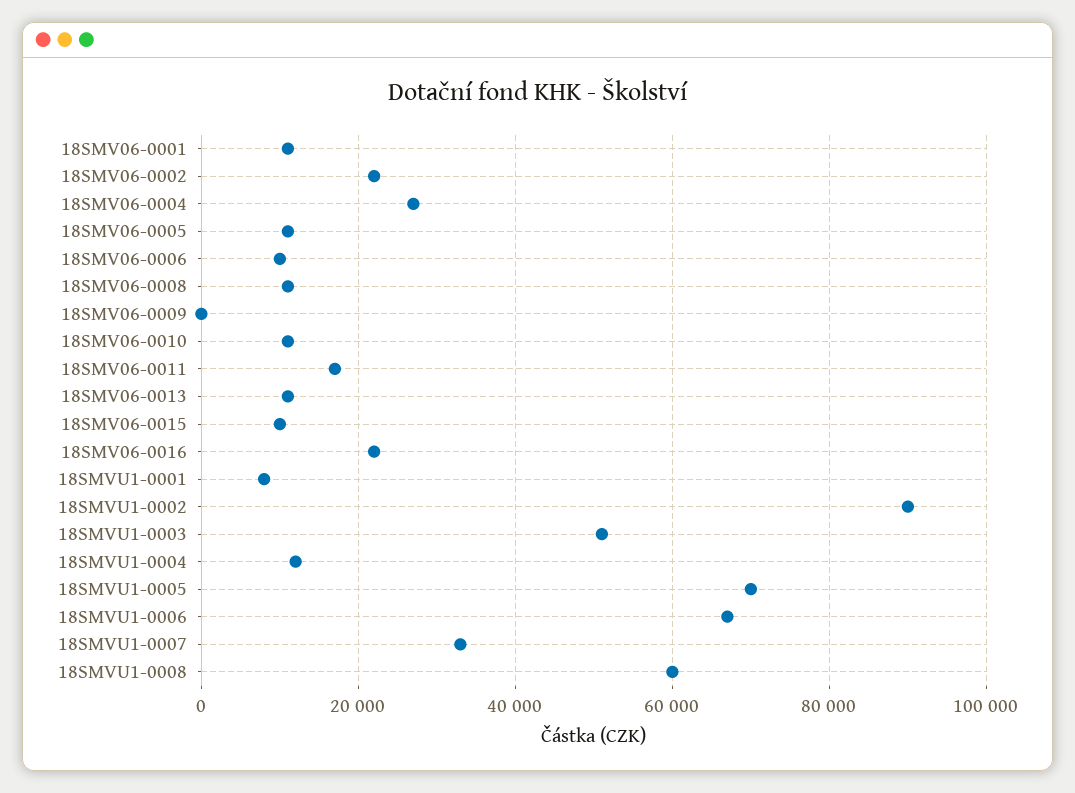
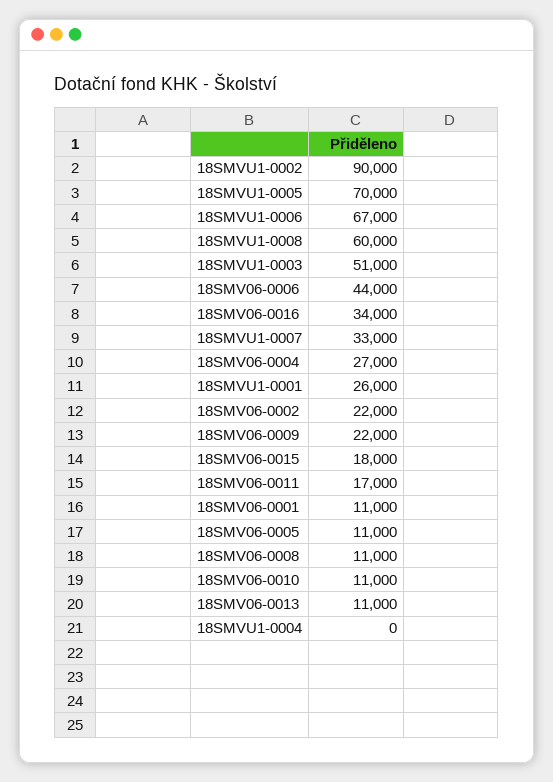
  {
    "18SMV06-0001": 11000,
    "18SMV06-0002": 22000,
    "18SMV06-0004": 27000,
    "18SMV06-0005": 11000,
-   "18SMV06-0006": 10000,
+   "18SMV06-0006": 44000,
    "18SMV06-0008": 11000,
-   "18SMV06-0009": 0,
+   "18SMV06-0009": 22000,
    "18SMV06-0010": 11000,
    "18SMV06-0011": 17000,
    "18SMV06-0013": 11000,
-   "18SMV06-0015": 10000,
+   "18SMV06-0015": 18000,
-   "18SMV06-0016": 22000,
+   "18SMV06-0016": 34000,
-   "18SMVU1-0001": 8000,
+   "18SMVU1-0001": 26000,
    "18SMVU1-0002": 90000,
    "18SMVU1-0003": 51000,
-   "18SMVU1-0004": 12000,
+   "18SMVU1-0004": 0,
    "18SMVU1-0005": 70000,
    "18SMVU1-0006": 67000,
    "18SMVU1-0007": 33000,
    "18SMVU1-0008": 60000
  }

